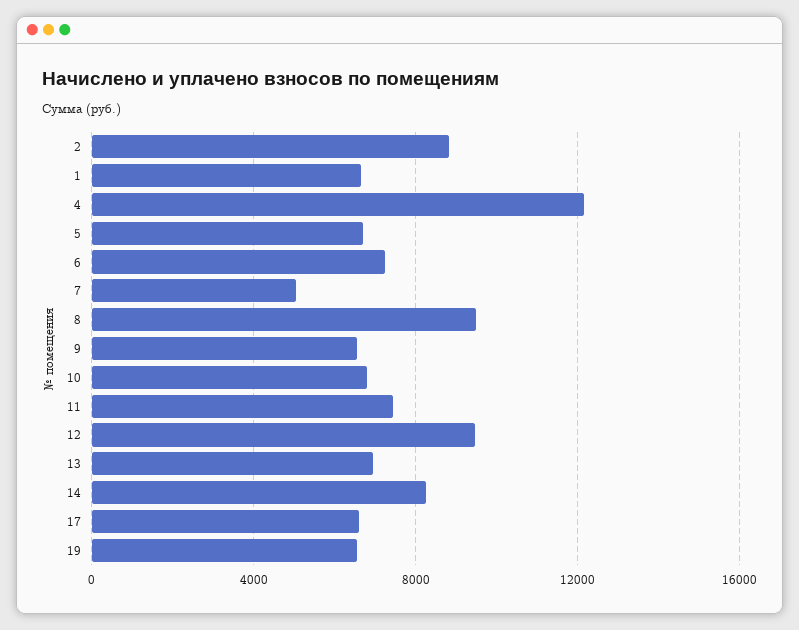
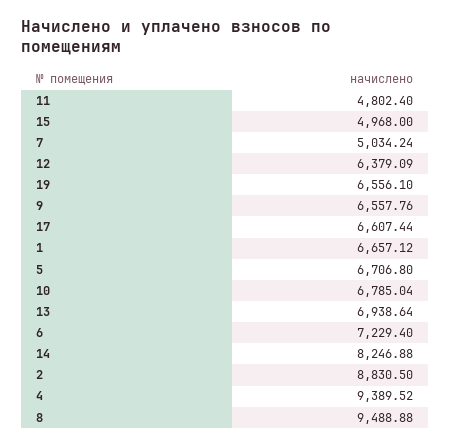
  {
    "2": 8830.5,
    "1": 6657.12,
-   "4": 12000,
+   "4": 9389.52,
    "5": 6706.8,
    "6": 7229.4,
    "7": 5034.24,
    "8": 9488.88,
    "9": 6557.76,
    "10": 6785.04,
-   "11": 7500,
+   "11": 4802.4,
-   "12": 9500,
+   "12": 6379.09,
    "13": 6938.64,
    "14": 8246.88,
    "17": 6607.44,
-   "19": 6556.1
+   "19": 6556.1,
+   "15": 4968
  }

